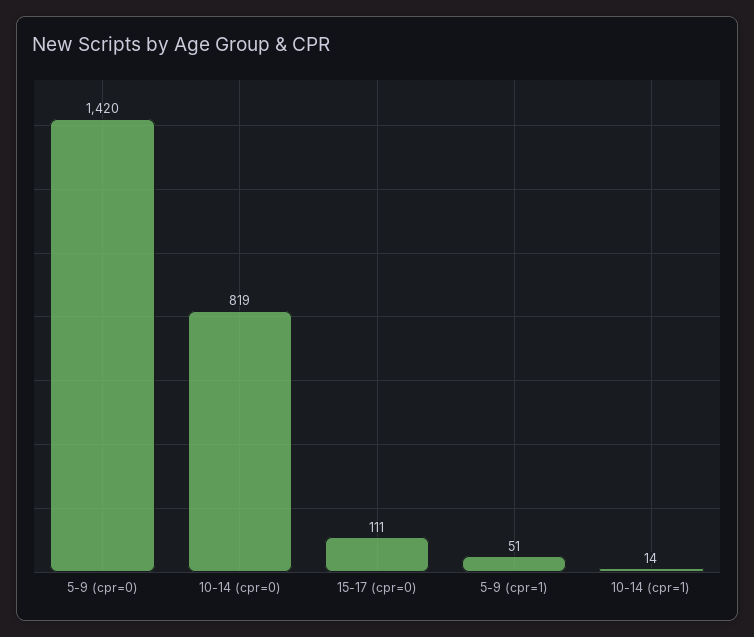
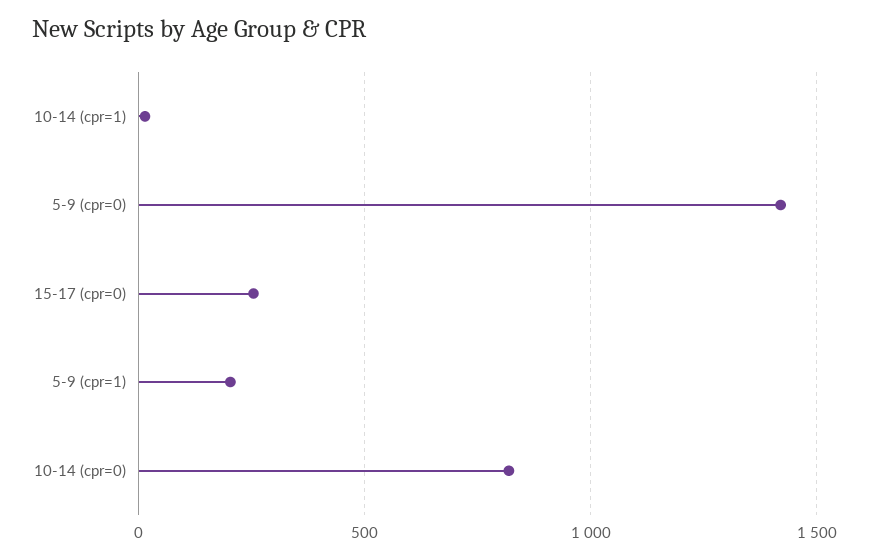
  {
    "5-9 (cpr=0)": 1420,
    "10-14 (cpr=0)": 819,
-   "15-17 (cpr=0)": 111,
+   "15-17 (cpr=0)": 250,
-   "5-9 (cpr=1)": 51,
+   "5-9 (cpr=1)": 200,
    "10-14 (cpr=1)": 14
  }

